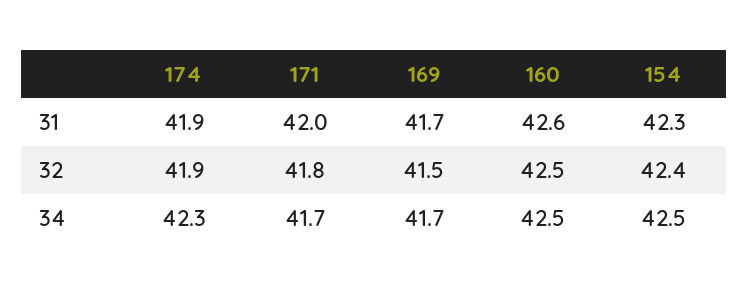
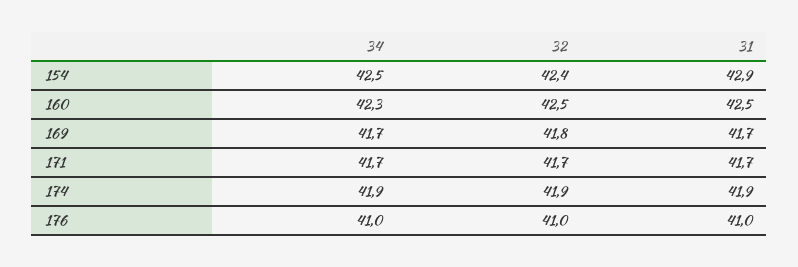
  {
    "174": {
      "31": 41.9,
      "32": 41.9,
-     "34": 42.3
+     "34": 41.9
    },
    "171": {
-     "31": 42,
+     "31": 41.7,
-     "32": 41.8,
+     "32": 41.7,
      "34": 41.7
    },
    "169": {
      "31": 41.7,
-     "32": 41.5,
+     "32": 41.8,
      "34": 41.7
    },
    "160": {
-     "31": 42.6,
+     "31": 42.5,
      "32": 42.5,
-     "34": 42.5
+     "34": 42.3
    },
    "154": {
-     "31": 42.3,
+     "31": 42.9,
      "32": 42.4,
      "34": 42.5
-   }
+   },
+   "176": {
+     "34": 41,
+     "32": 41,
+     "31": 41
+   }
  }

